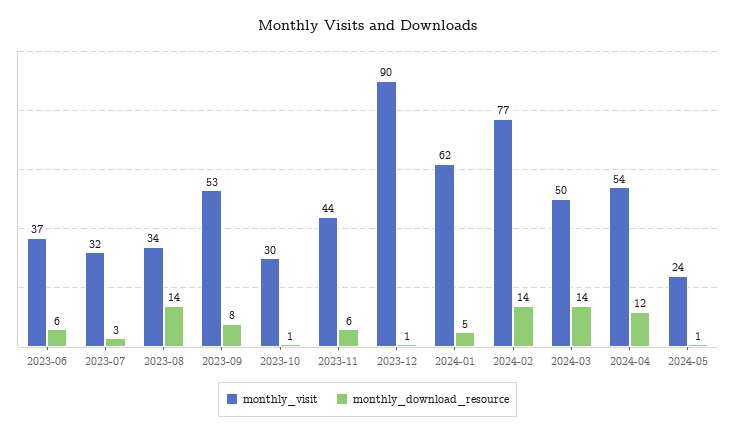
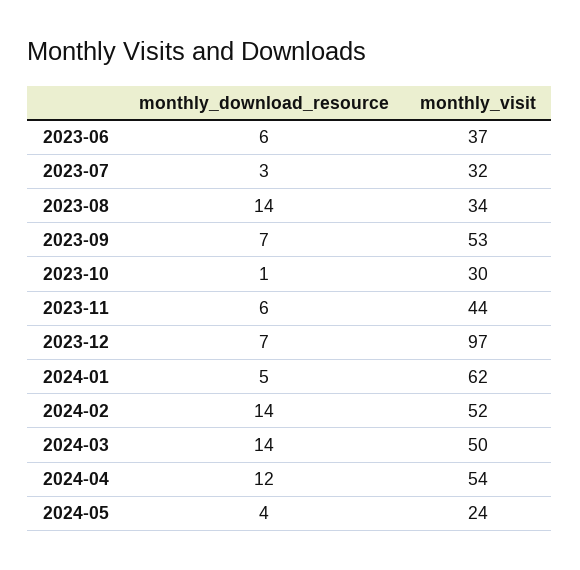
  {
    "monthly_visit": {
      "2023-06": 37,
      "2023-07": 32,
      "2023-08": 34,
      "2023-09": 53,
      "2023-10": 30,
      "2023-11": 44,
-     "2023-12": 90,
+     "2023-12": 97,
      "2024-01": 62,
-     "2024-02": 77,
+     "2024-02": 52,
      "2024-03": 50,
      "2024-04": 54,
      "2024-05": 24
    },
    "monthly_download_resource": {
      "2023-06": 6,
      "2023-07": 3,
      "2023-08": 14,
-     "2023-09": 8,
+     "2023-09": 7,
      "2023-10": 1,
      "2023-11": 6,
-     "2023-12": 1,
+     "2023-12": 7,
      "2024-01": 5,
      "2024-02": 14,
      "2024-03": 14,
      "2024-04": 12,
-     "2024-05": 1
+     "2024-05": 4
    }
  }

